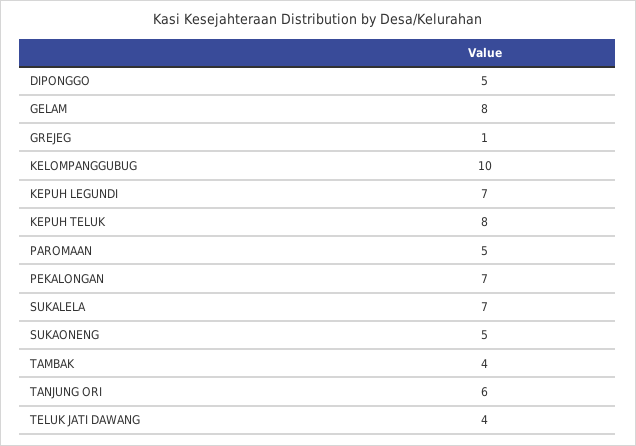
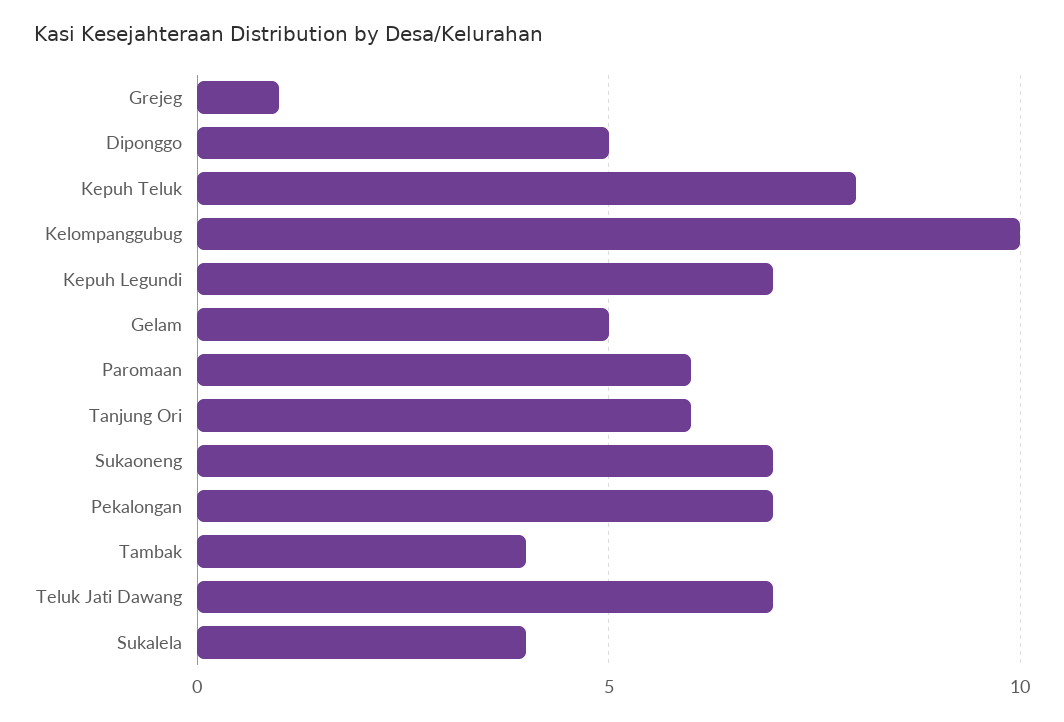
  {
    "DIPONGGO": 5,
-   "GELAM": 8,
+   "GELAM": 5,
    "GREJEG": 1,
    "KELOMPANGGUBUG": 10,
    "KEPUH LEGUNDI": 7,
    "KEPUH TELUK": 8,
-   "PAROMAAN": 5,
+   "PAROMAAN": 6,
    "PEKALONGAN": 7,
-   "SUKALELA": 7,
+   "SUKALELA": 4,
-   "SUKAONENG": 5,
+   "SUKAONENG": 7,
    "TAMBAK": 4,
    "TANJUNG ORI": 6,
-   "TELUK JATI DAWANG": 4
+   "TELUK JATI DAWANG": 7
  }

